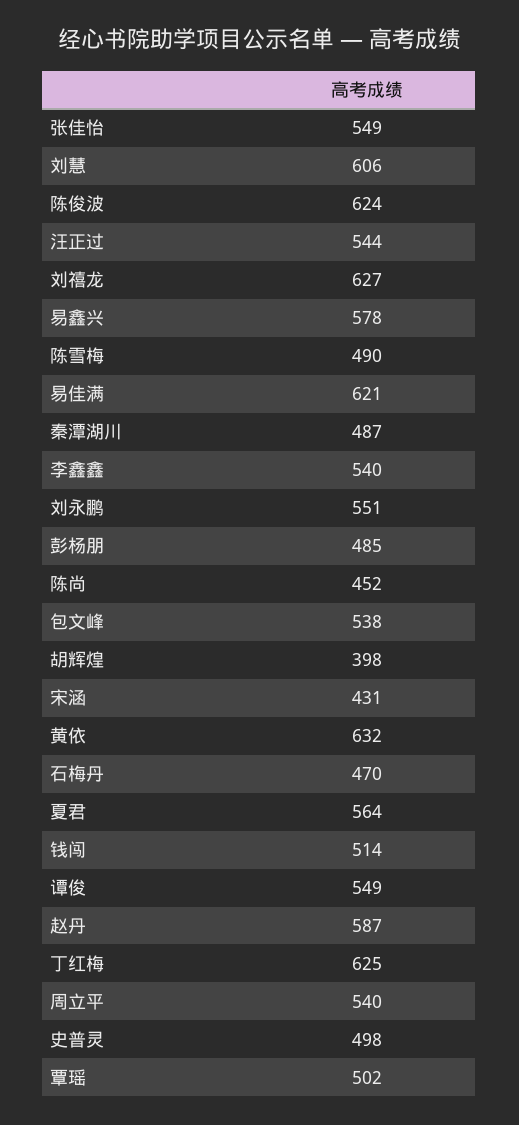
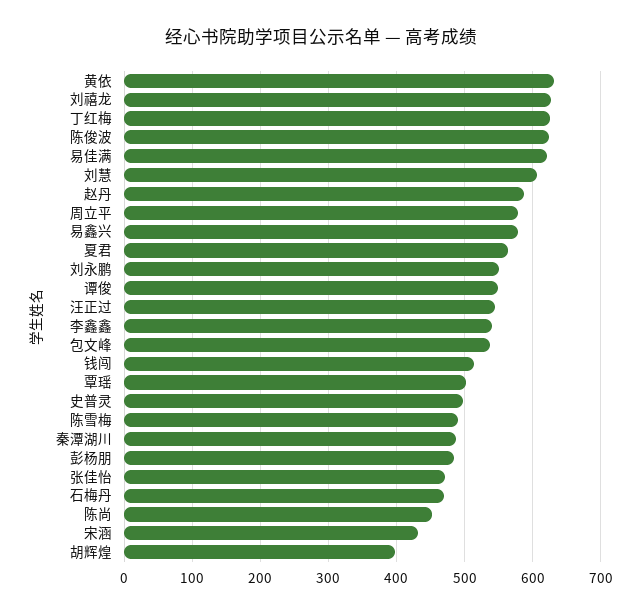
  {
-   "张佳怡": 549,
+   "张佳怡": 470,
    "刘慧": 606,
    "陈俊波": 624,
    "汪正过": 544,
    "刘禧龙": 627,
    "易鑫兴": 578,
    "陈雪梅": 490,
    "易佳满": 621,
    "秦潭湖川": 487,
    "李鑫鑫": 540,
    "刘永鹏": 551,
    "彭杨朋": 485,
    "陈尚": 452,
    "包文峰": 538,
    "胡辉煌": 398,
    "宋涵": 431,
    "黄依": 632,
    "石梅丹": 470,
    "夏君": 564,
    "钱闯": 514,
    "谭俊": 549,
    "赵丹": 587,
    "丁红梅": 625,
-   "周立平": 540,
+   "周立平": 580,
    "史普灵": 498,
    "覃瑶": 502
  }

